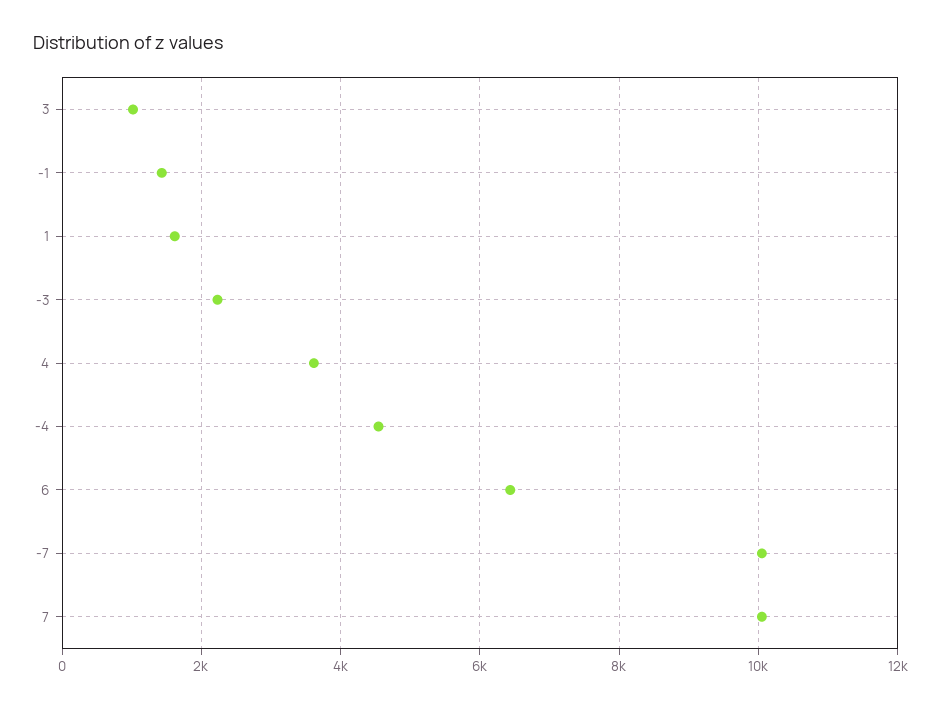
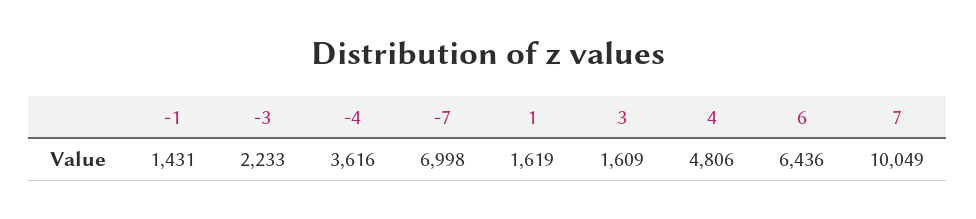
  {
-   "3": 1000,
+   "3": 1609,
    "-1": 1431,
    "1": 1619,
    "-3": 2233,
-   "4": 3600,
+   "4": 4806,
-   "-4": 4600,
+   "-4": 3616,
    "6": 6436,
-   "-7": 10000,
+   "-7": 6998,
    "7": 10049
  }

